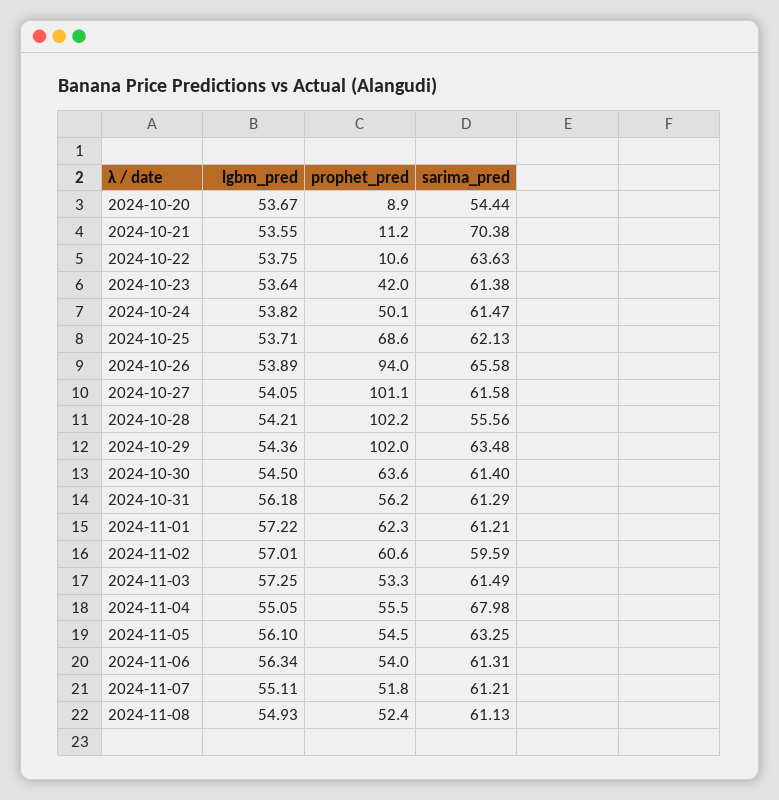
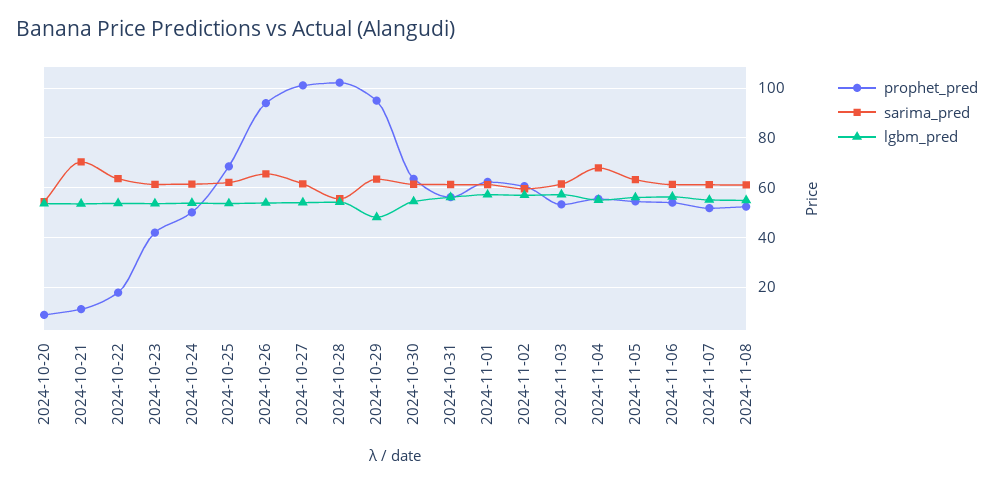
  {
    "lgbm_pred": {
      "2024-10-20": 53.67,
      "2024-10-21": 53.55,
      "2024-10-22": 53.75,
      "2024-10-23": 53.64,
      "2024-10-24": 53.82,
      "2024-10-25": 53.71,
      "2024-10-26": 53.89,
      "2024-10-27": 54.05,
      "2024-10-28": 54.21,
-     "2024-10-29": 54.36,
+     "2024-10-29": 47.5,
      "2024-10-30": 54.5,
      "2024-10-31": 56.18,
      "2024-11-01": 57.22,
      "2024-11-02": 57.01,
      "2024-11-03": 57.25,
      "2024-11-04": 55.05,
      "2024-11-05": 56.1,
      "2024-11-06": 56.34,
      "2024-11-07": 55.11,
      "2024-11-08": 54.93
    },
    "prophet_pred": {
      "2024-10-20": 8.9,
      "2024-10-21": 11.2,
-     "2024-10-22": 10.6,
+     "2024-10-22": 17.5,
      "2024-10-23": 42,
      "2024-10-24": 50.1,
      "2024-10-25": 68.6,
      "2024-10-26": 94,
      "2024-10-27": 101.1,
      "2024-10-28": 102.2,
-     "2024-10-29": 102,
+     "2024-10-29": 95,
      "2024-10-30": 63.6,
      "2024-10-31": 56.2,
      "2024-11-01": 62.3,
      "2024-11-02": 60.6,
      "2024-11-03": 53.3,
      "2024-11-04": 55.5,
      "2024-11-05": 54.5,
      "2024-11-06": 54,
      "2024-11-07": 51.8,
      "2024-11-08": 52.4
    },
    "sarima_pred": {
      "2024-10-20": 54.44,
      "2024-10-21": 70.38,
      "2024-10-22": 63.63,
      "2024-10-23": 61.38,
      "2024-10-24": 61.47,
      "2024-10-25": 62.13,
      "2024-10-26": 65.58,
      "2024-10-27": 61.58,
      "2024-10-28": 55.56,
      "2024-10-29": 63.48,
      "2024-10-30": 61.4,
      "2024-10-31": 61.29,
      "2024-11-01": 61.21,
      "2024-11-02": 59.59,
      "2024-11-03": 61.49,
      "2024-11-04": 67.98,
      "2024-11-05": 63.25,
      "2024-11-06": 61.31,
      "2024-11-07": 61.21,
      "2024-11-08": 61.13
    }
  }

